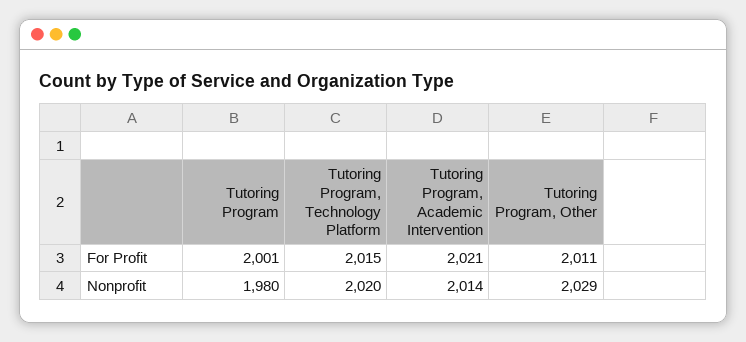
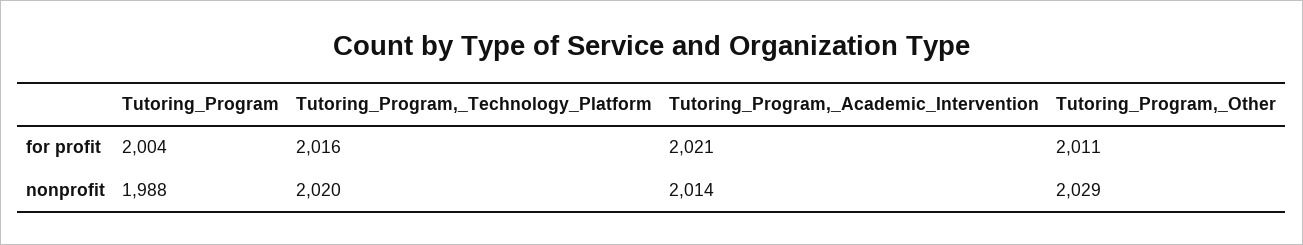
  {
    "Tutoring Program": {
-     "For Profit": 2001,
+     "For Profit": 2004,
-     "Nonprofit": 1980
+     "Nonprofit": 1988
    },
    "Tutoring Program, Technology Platform": {
-     "For Profit": 2015,
+     "For Profit": 2016,
      "Nonprofit": 2020
    },
    "Tutoring Program, Academic Intervention": {
      "For Profit": 2021,
      "Nonprofit": 2014
    },
    "Tutoring Program, Other": {
      "For Profit": 2011,
      "Nonprofit": 2029
    }
  }

